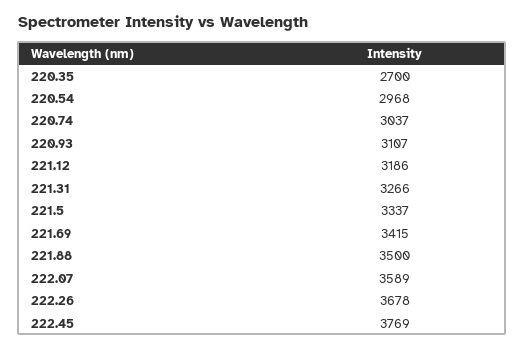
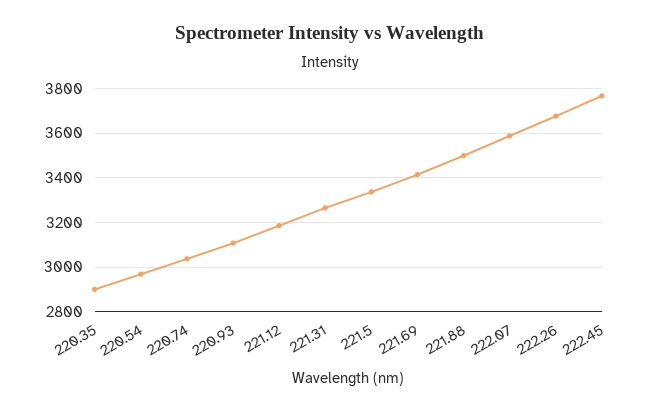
  {
-   "220.35": 2700,
+   "220.35": 2900,
    "220.54": 2968,
    "220.74": 3037,
    "220.93": 3107,
    "221.12": 3186,
    "221.31": 3266,
    "221.5": 3337,
    "221.69": 3415,
    "221.88": 3500,
    "222.07": 3589,
    "222.26": 3678,
    "222.45": 3769
  }

